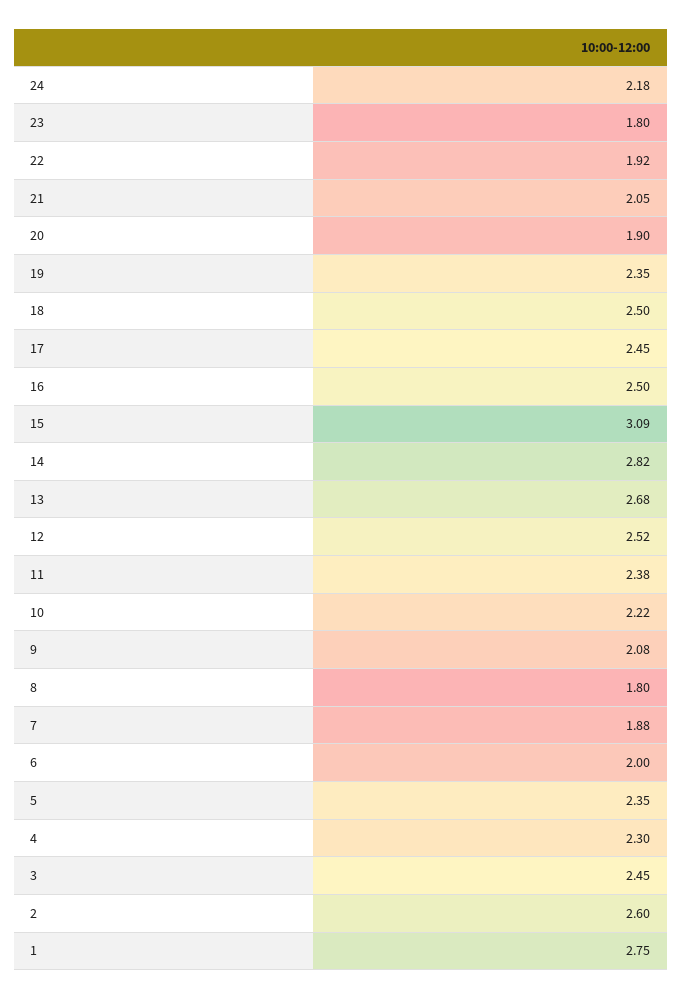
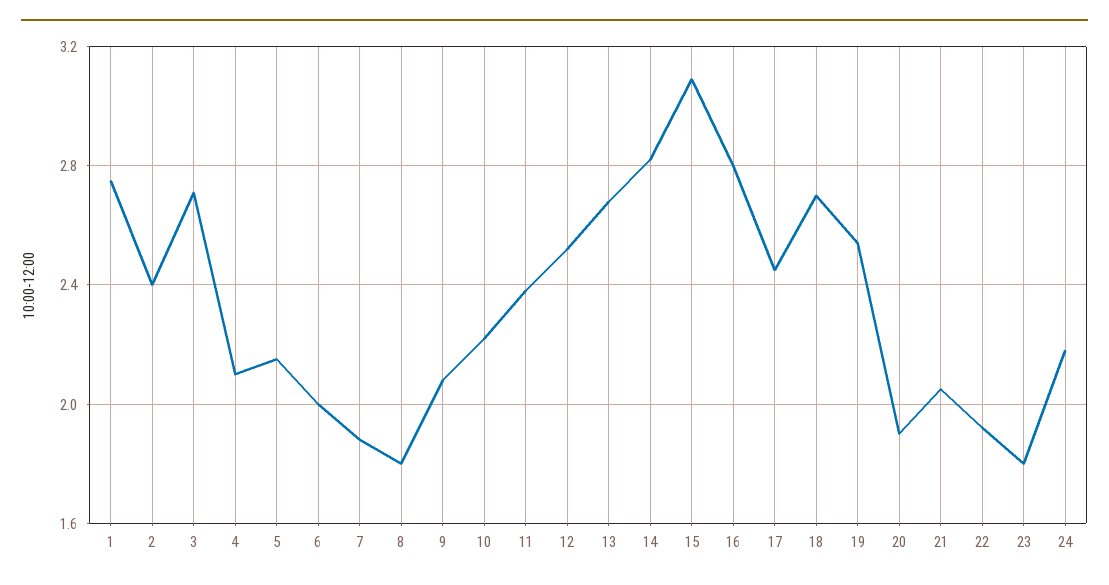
  {
    "24": 2.18,
    "23": 1.8,
    "22": 1.92,
    "21": 2.05,
    "20": 1.9,
-   "19": 2.35,
+   "19": 2.55,
-   "18": 2.5,
+   "18": 2.7,
    "17": 2.45,
-   "16": 2.5,
+   "16": 2.8,
    "15": 3.09,
    "14": 2.82,
    "13": 2.68,
    "12": 2.52,
    "11": 2.38,
    "10": 2.22,
    "9": 2.08,
    "8": 1.8,
    "7": 1.88,
    "6": 2,
-   "5": 2.35,
+   "5": 2.15,
-   "4": 2.3,
+   "4": 2.1,
-   "3": 2.45,
+   "3": 2.7,
-   "2": 2.6,
+   "2": 2.4,
    "1": 2.75
  }

